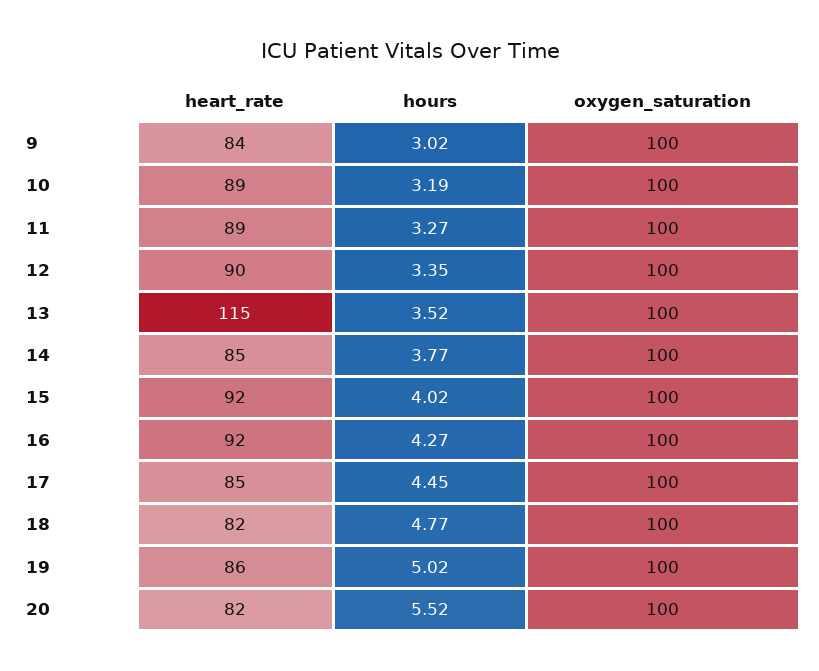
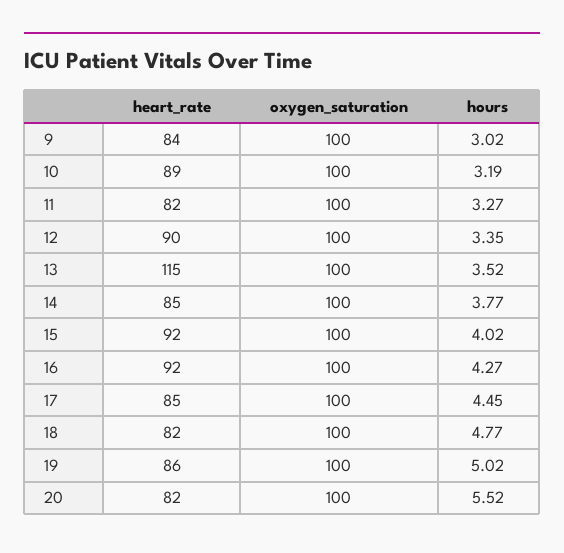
  {
    "heart_rate": {
      "9": 84,
      "10": 89,
-     "11": 89,
+     "11": 82,
      "12": 90,
      "13": 115,
      "14": 85,
      "15": 92,
      "16": 92,
      "17": 85,
      "18": 82,
      "19": 86,
      "20": 82
    },
    "hours": {
      "9": 3.02,
      "10": 3.19,
      "11": 3.27,
      "12": 3.35,
      "13": 3.52,
      "14": 3.77,
      "15": 4.02,
      "16": 4.27,
      "17": 4.45,
      "18": 4.77,
      "19": 5.02,
      "20": 5.52
    },
    "oxygen_saturation": {
      "9": 100,
      "10": 100,
      "11": 100,
      "12": 100,
      "13": 100,
      "14": 100,
      "15": 100,
      "16": 100,
      "17": 100,
      "18": 100,
      "19": 100,
      "20": 100
    }
  }

